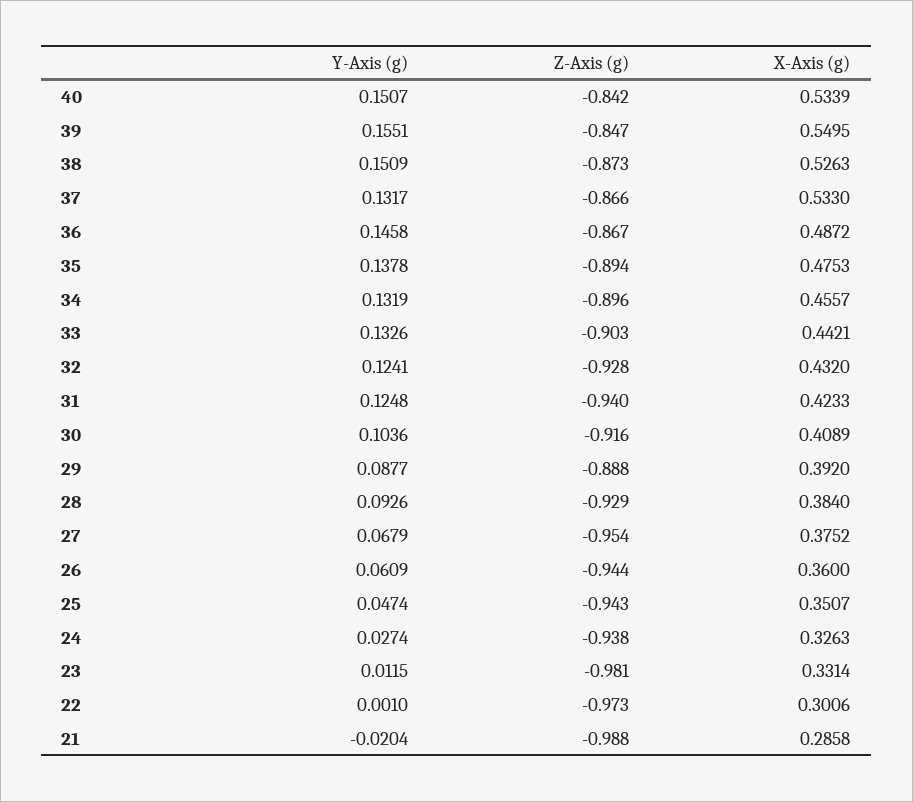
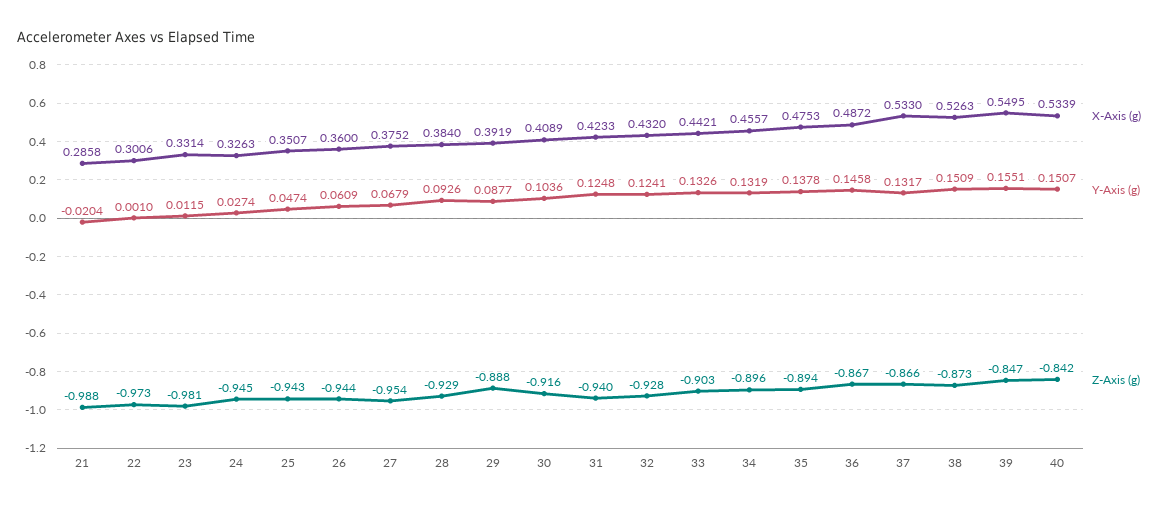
  {
    "Y-Axis (g)": {
      "40": 0.1507,
      "39": 0.1551,
      "38": 0.1509,
      "37": 0.1317,
      "36": 0.1458,
      "35": 0.1378,
      "34": 0.1319,
      "33": 0.1326,
      "32": 0.1241,
      "31": 0.1248,
      "30": 0.1036,
      "29": 0.0877,
      "28": 0.0926,
      "27": 0.0679,
      "26": 0.0609,
      "25": 0.0474,
      "24": 0.0274,
      "23": 0.0115,
      "22": 0.001,
      "21": -0.0204
    },
    "Z-Axis (g)": {
      "40": -0.842,
      "39": -0.847,
      "38": -0.873,
      "37": -0.866,
      "36": -0.867,
      "35": -0.894,
      "34": -0.896,
      "33": -0.903,
      "32": -0.928,
      "31": -0.94,
      "30": -0.916,
      "29": -0.888,
      "28": -0.929,
      "27": -0.954,
      "26": -0.944,
      "25": -0.943,
-     "24": -0.938,
+     "24": -0.945,
      "23": -0.981,
      "22": -0.973,
      "21": -0.988
    },
    "X-Axis (g)": {
      "40": 0.5339,
      "39": 0.5495,
      "38": 0.5263,
      "37": 0.533,
      "36": 0.4872,
      "35": 0.4753,
      "34": 0.4557,
      "33": 0.4421,
      "32": 0.432,
      "31": 0.4233,
      "30": 0.4089,
-     "29": 0.392,
+     "29": 0.3919,
      "28": 0.384,
      "27": 0.3752,
      "26": 0.36,
      "25": 0.3507,
      "24": 0.3263,
      "23": 0.3314,
      "22": 0.3006,
      "21": 0.2858
    }
  }

